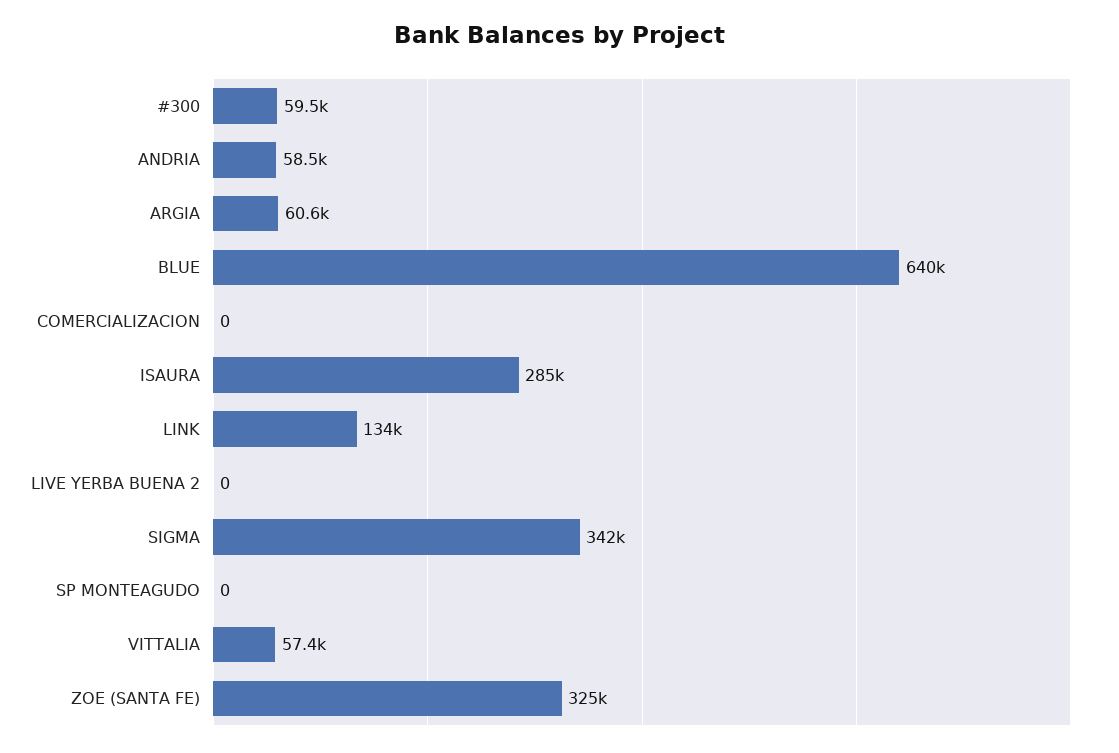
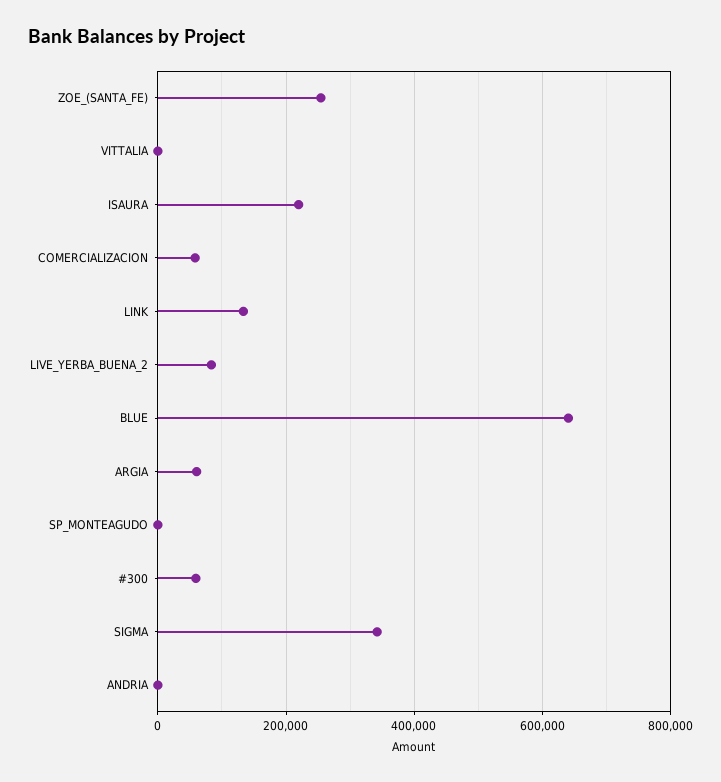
  {
    "#300": 59500,
-   "ANDRIA": 58500,
+   "ANDRIA": 0,
    "ARGIA": 60600,
    "BLUE": 640000,
-   "COMERCIALIZACION": 0,
+   "COMERCIALIZACION": 60000,
-   "ISAURA": 285000,
+   "ISAURA": 220000,
    "LINK": 134000,
-   "LIVE YERBA BUENA 2": 0,
+   "LIVE YERBA BUENA 2": 80000,
    "SIGMA": 342000,
    "SP MONTEAGUDO": 0,
-   "VITTALIA": 57400,
+   "VITTALIA": 0,
-   "ZOE (SANTA FE)": 325000
+   "ZOE (SANTA FE)": 260000
  }

